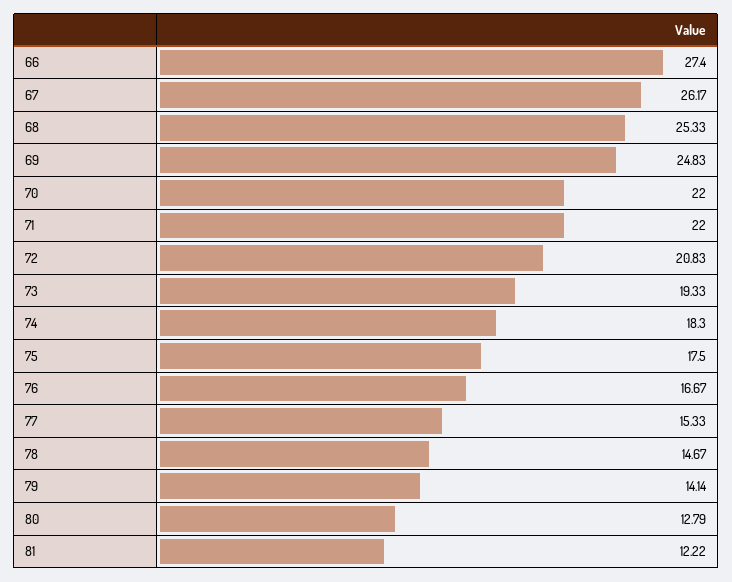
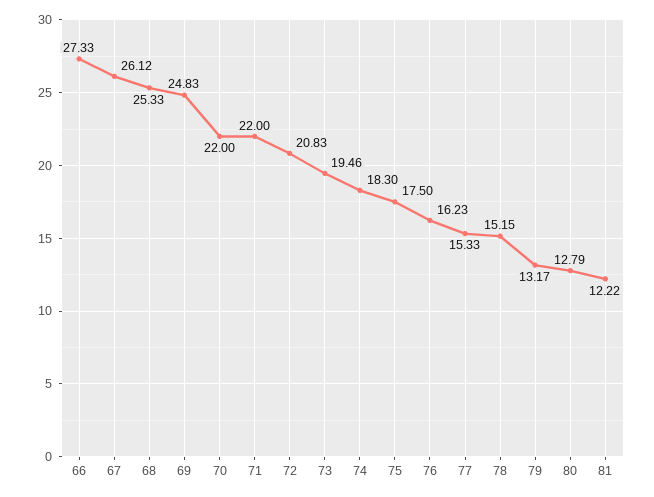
  {
-   "66": 27.4,
+   "66": 27.33,
-   "67": 26.17,
+   "67": 26.12,
    "68": 25.33,
    "69": 24.83,
    "70": 22,
    "71": 22,
    "72": 20.83,
-   "73": 19.33,
+   "73": 19.46,
    "74": 18.3,
    "75": 17.5,
-   "76": 16.67,
+   "76": 16.23,
    "77": 15.33,
-   "78": 14.67,
+   "78": 15.15,
-   "79": 14.14,
+   "79": 13.17,
    "80": 12.79,
    "81": 12.22
  }

